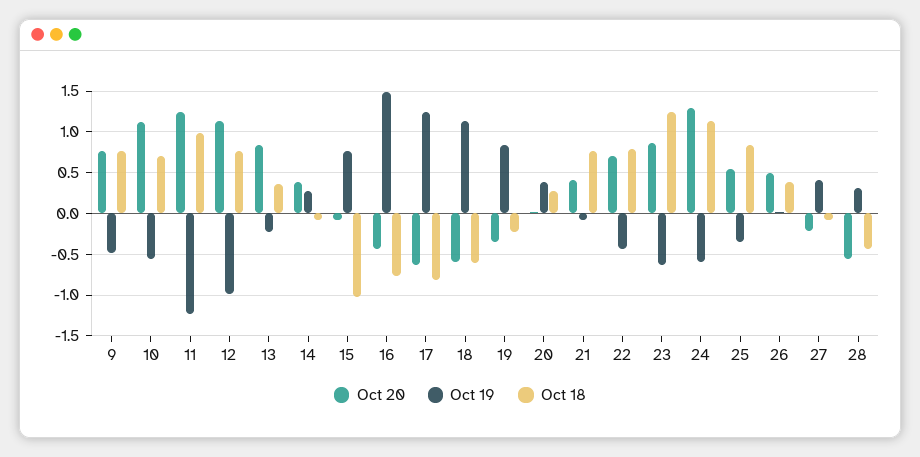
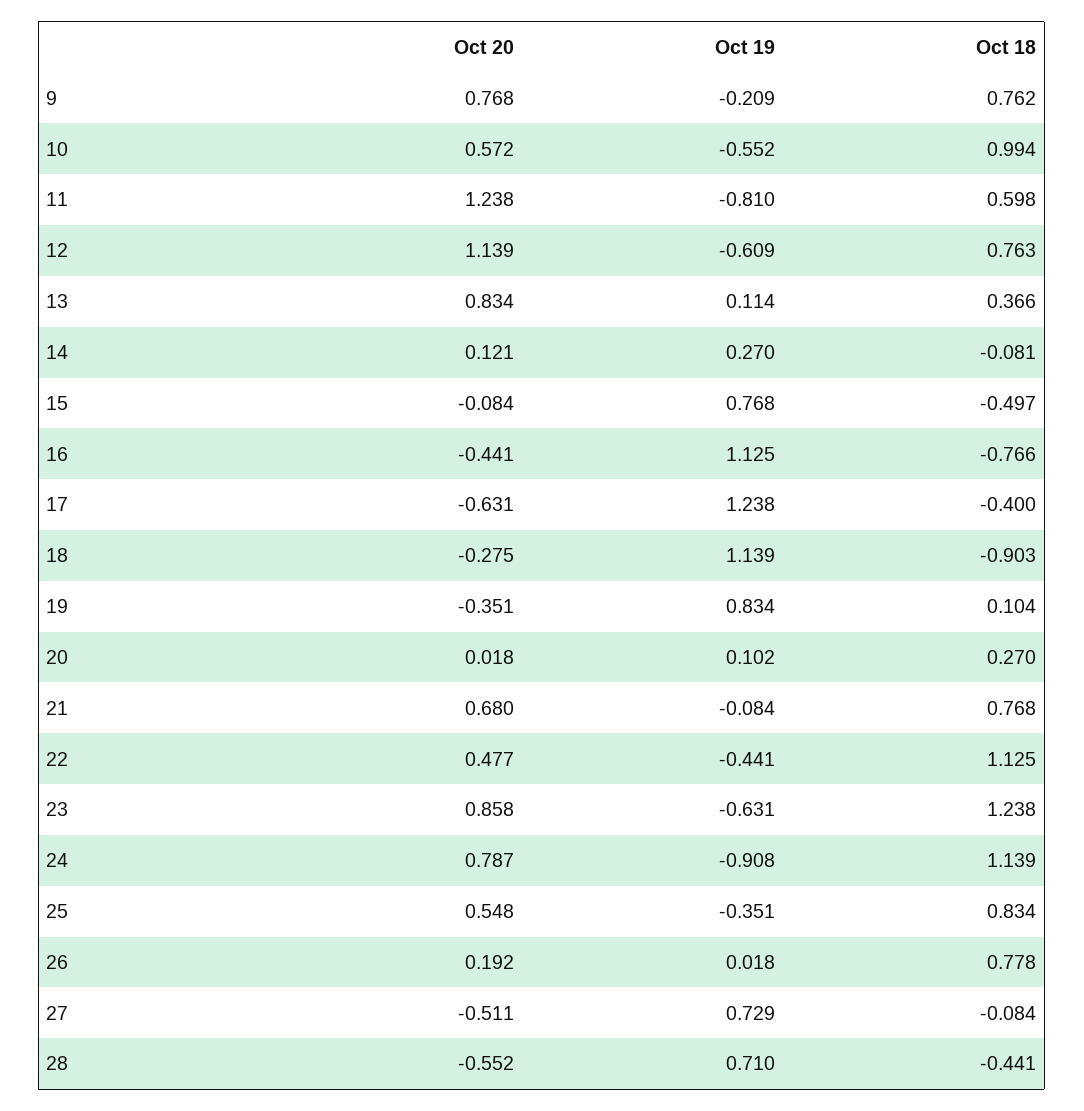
  {
    "Oct 20": {
      "9": 0.768,
-     "10": 1.1,
+     "10": 0.572,
      "11": 1.238,
      "12": 1.139,
      "13": 0.834,
-     "14": 0.4,
+     "14": 0.121,
      "15": -0.084,
      "16": -0.441,
      "17": -0.631,
-     "18": -0.6,
+     "18": -0.275,
      "19": -0.351,
      "20": 0.018,
-     "21": 0.4,
+     "21": 0.68,
-     "22": 0.7,
+     "22": 0.477,
      "23": 0.858,
-     "24": 1.3,
+     "24": 0.787,
      "25": 0.548,
-     "26": 0.5,
+     "26": 0.192,
-     "27": -0.2,
+     "27": -0.511,
      "28": -0.552
    },
    "Oct 19": {
-     "9": -0.5,
+     "9": -0.209,
      "10": -0.552,
-     "11": -1.2,
+     "11": -0.81,
-     "12": -1,
+     "12": -0.609,
-     "13": -0.2,
+     "13": 0.114,
      "14": 0.27,
      "15": 0.768,
-     "16": 1.5,
+     "16": 1.125,
      "17": 1.238,
      "18": 1.139,
      "19": 0.834,
-     "20": 0.4,
+     "20": 0.102,
      "21": -0.084,
      "22": -0.441,
      "23": -0.631,
-     "24": -0.6,
+     "24": -0.908,
      "25": -0.351,
      "26": 0.018,
-     "27": 0.4,
+     "27": 0.729,
-     "28": 0.3
+     "28": 0.71
    },
    "Oct 18": {
      "9": 0.762,
-     "10": 0.7,
+     "10": 0.994,
-     "11": 1,
+     "11": 0.598,
      "12": 0.763,
      "13": 0.366,
      "14": -0.081,
-     "15": -1,
+     "15": -0.497,
      "16": -0.766,
-     "17": -0.8,
+     "17": -0.4,
-     "18": -0.6,
+     "18": -0.903,
-     "19": -0.2,
+     "19": 0.104,
      "20": 0.27,
      "21": 0.768,
-     "22": 0.8,
+     "22": 1.125,
      "23": 1.238,
      "24": 1.139,
      "25": 0.834,
-     "26": 0.4,
+     "26": 0.778,
      "27": -0.084,
      "28": -0.441
    }
  }

